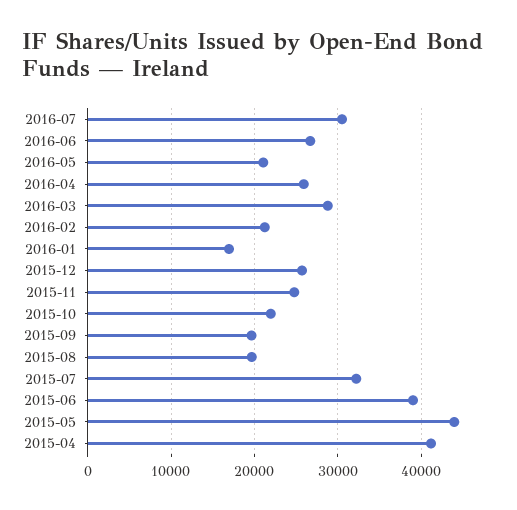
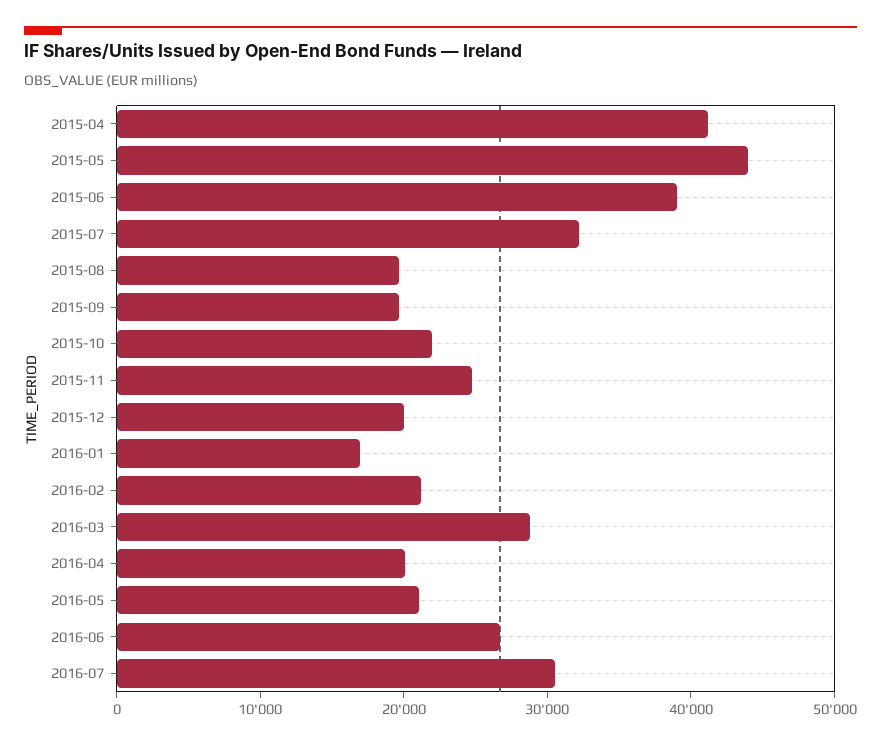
  {
    "2016-07": 31000,
    "2016-06": 27000,
    "2016-05": 21000,
-   "2016-04": 26000,
+   "2016-04": 20000,
    "2016-03": 29000,
    "2016-02": 21000,
    "2016-01": 17000,
-   "2015-12": 26000,
+   "2015-12": 20000,
    "2015-11": 25000,
    "2015-10": 22000,
    "2015-09": 20000,
    "2015-08": 20000,
    "2015-07": 32000,
    "2015-06": 39000,
    "2015-05": 44000,
    "2015-04": 41000
  }

